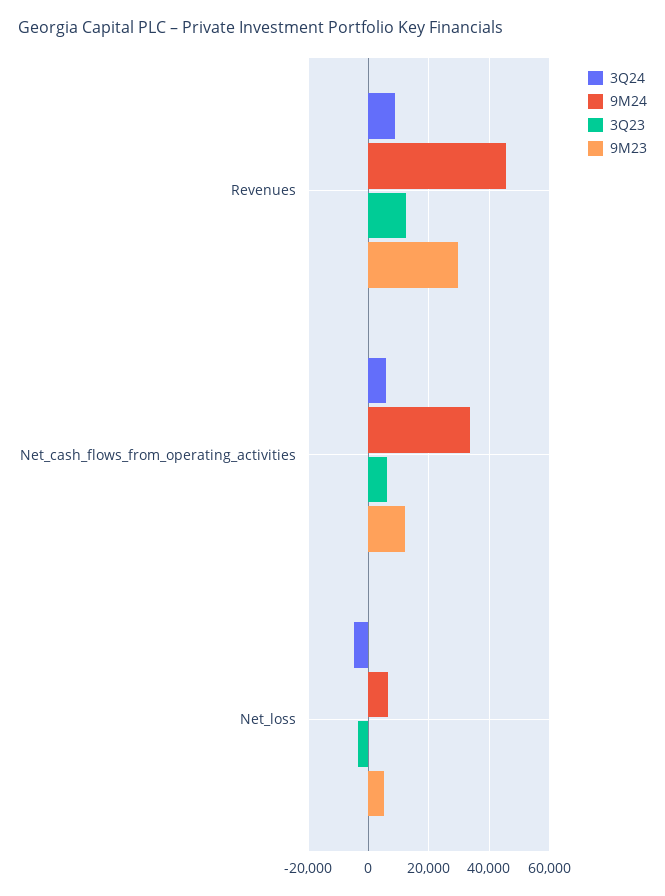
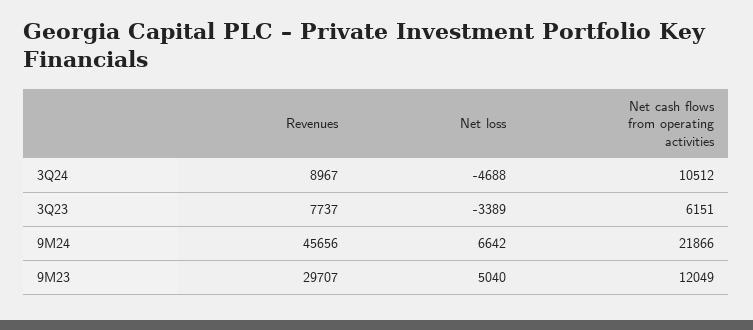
  {
    "3Q24": {
      "Revenues": 8967,
-     "Net_cash_flows_from_operating_activities": 6000,
+     "Net_cash_flows_from_operating_activities": 10512,
      "Net_loss": -4688
    },
    "9M24": {
      "Revenues": 45656,
-     "Net_cash_flows_from_operating_activities": 34000,
+     "Net_cash_flows_from_operating_activities": 21866,
      "Net_loss": 6642
    },
    "3Q23": {
-     "Revenues": 12000,
+     "Revenues": 7737,
      "Net_cash_flows_from_operating_activities": 6151,
      "Net_loss": -3389
    },
    "9M23": {
      "Revenues": 29707,
      "Net_cash_flows_from_operating_activities": 12049,
      "Net_loss": 5040
    }
  }

